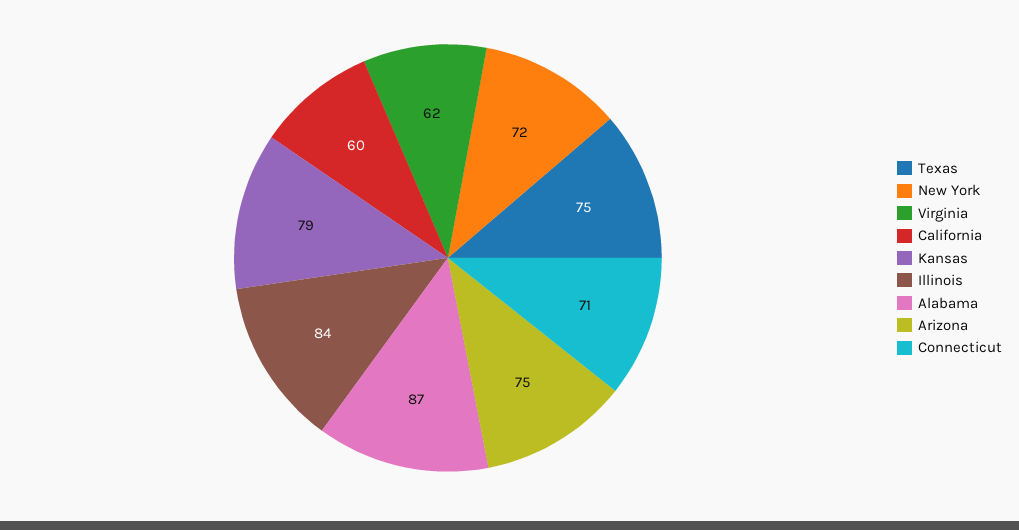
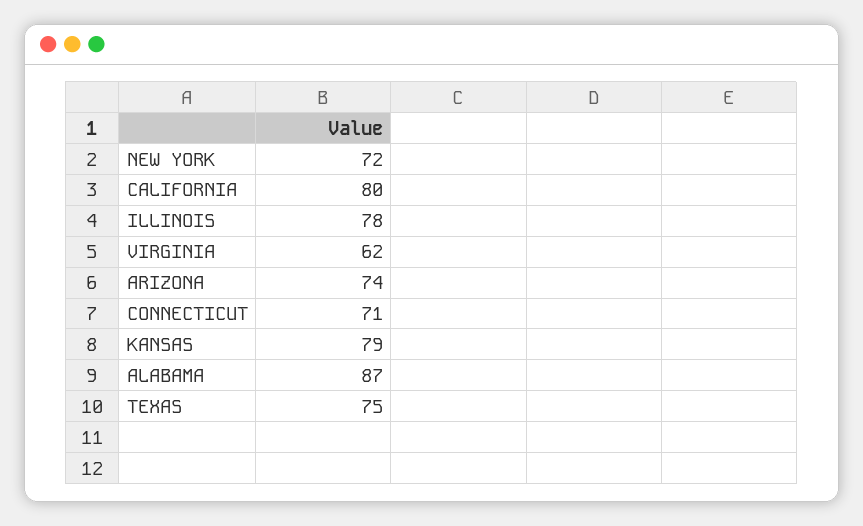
  {
    "Texas": 75,
    "New York": 72,
    "Virginia": 62,
-   "California": 60,
+   "California": 80,
    "Kansas": 79,
-   "Illinois": 84,
+   "Illinois": 78,
    "Alabama": 87,
-   "Arizona": 75,
+   "Arizona": 74,
    "Connecticut": 71
  }

